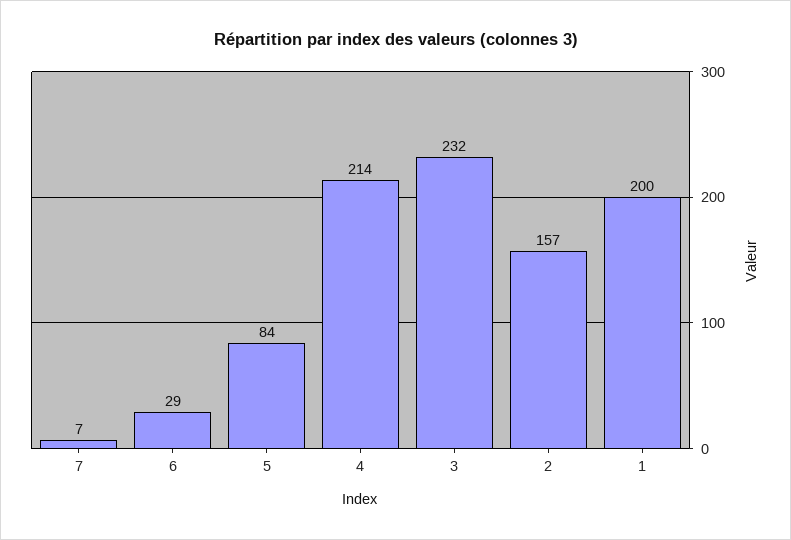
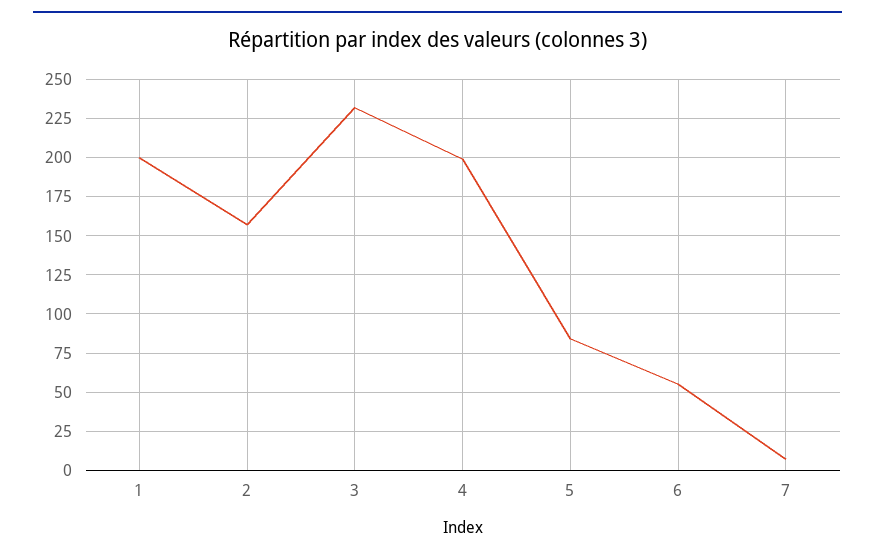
  {
    "7": 7,
-   "6": 29,
+   "6": 55,
    "5": 84,
-   "4": 214,
+   "4": 200,
    "3": 232,
    "2": 157,
    "1": 200
  }

